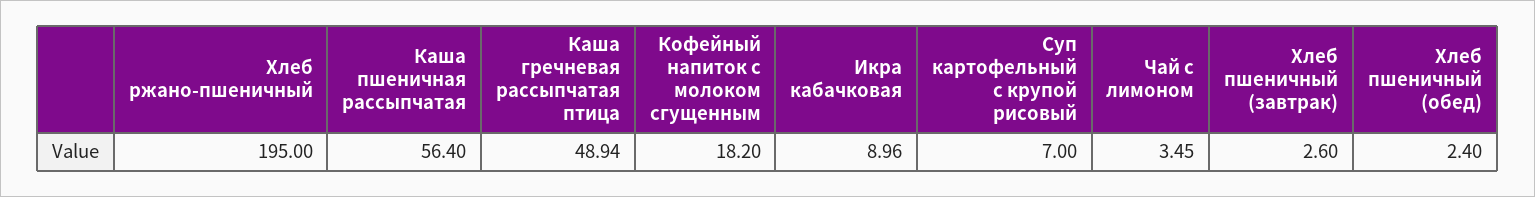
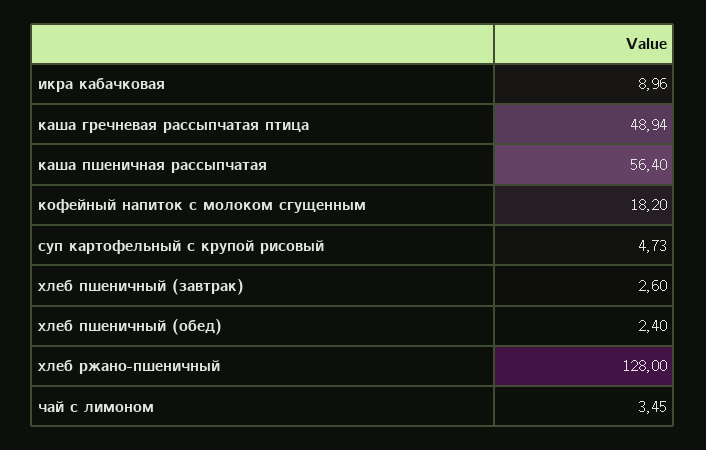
  {
-   "Хлеб ржано-пшеничный": 195,
+   "Хлеб ржано-пшеничный": 128,
    "Каша пшеничная рассыпчатая": 56.4,
    "Каша гречневая рассыпчатая птица": 48.94,
    "Кофейный напиток с молоком сгущенным": 18.2,
    "Икра кабачковая": 8.96,
-   "Суп картофельный с крупой рисовый": 7,
+   "Суп картофельный с крупой рисовый": 4.73,
    "Чай с лимоном": 3.45,
    "Хлеб пшеничный (завтрак)": 2.6,
    "Хлеб пшеничный (обед)": 2.4
  }

